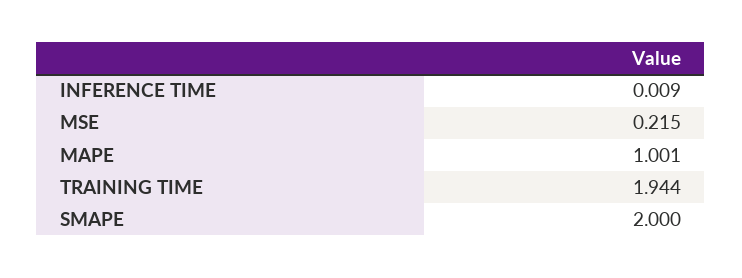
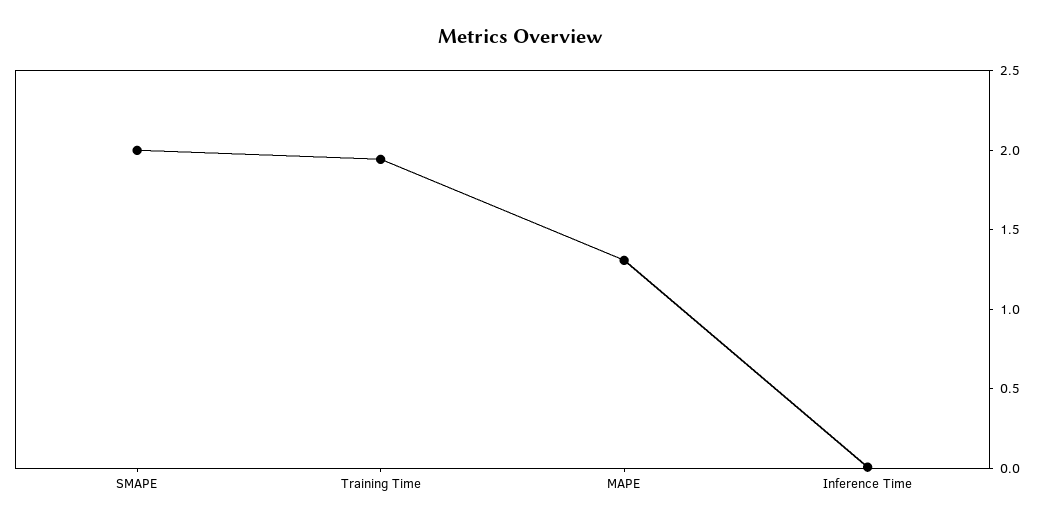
  {
    "INFERENCE TIME": 0.009,
-   "MSE": 0.215,
-   "MAPE": 1.001,
+   "MAPE": 1.3,
    "TRAINING TIME": 1.944,
    "SMAPE": 2
  }

